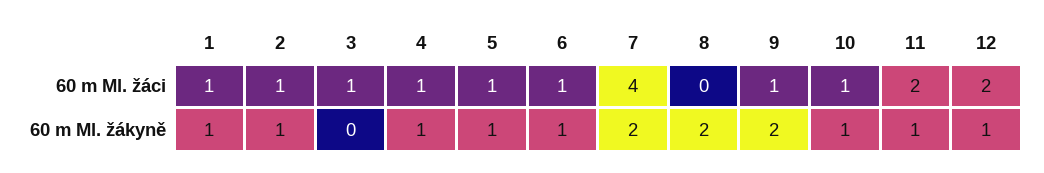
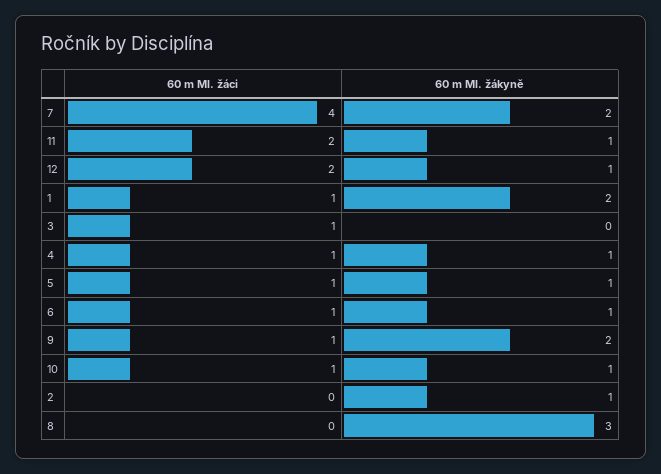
  {
    "1": {
      "60 m Ml. žáci": 1,
-     "60 m Ml. žákyně": 1
+     "60 m Ml. žákyně": 2
    },
    "2": {
-     "60 m Ml. žáci": 1,
+     "60 m Ml. žáci": 0,
      "60 m Ml. žákyně": 1
    },
    "3": {
      "60 m Ml. žáci": 1,
      "60 m Ml. žákyně": 0
    },
    "4": {
      "60 m Ml. žáci": 1,
      "60 m Ml. žákyně": 1
    },
    "5": {
      "60 m Ml. žáci": 1,
      "60 m Ml. žákyně": 1
    },
    "6": {
      "60 m Ml. žáci": 1,
      "60 m Ml. žákyně": 1
    },
    "7": {
      "60 m Ml. žáci": 4,
      "60 m Ml. žákyně": 2
    },
    "8": {
      "60 m Ml. žáci": 0,
-     "60 m Ml. žákyně": 2
+     "60 m Ml. žákyně": 3
    },
    "9": {
      "60 m Ml. žáci": 1,
      "60 m Ml. žákyně": 2
    },
    "10": {
      "60 m Ml. žáci": 1,
      "60 m Ml. žákyně": 1
    },
    "11": {
      "60 m Ml. žáci": 2,
      "60 m Ml. žákyně": 1
    },
    "12": {
      "60 m Ml. žáci": 2,
      "60 m Ml. žákyně": 1
    }
  }

